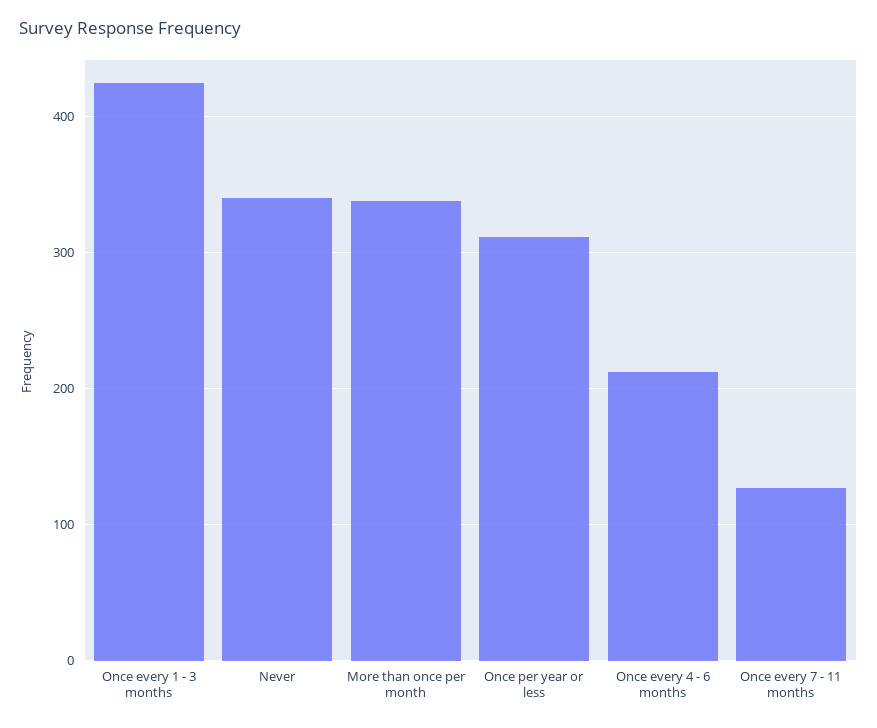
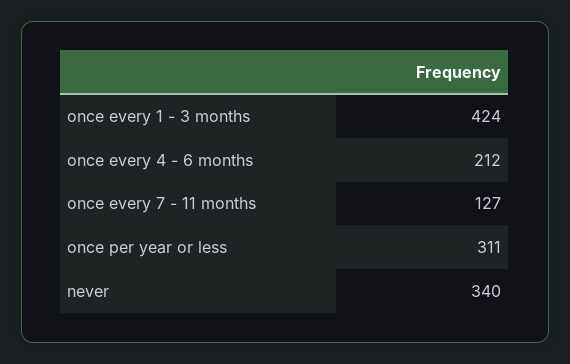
  {
    "Once every 1 - 3 months": 424,
    "Never": 340,
-   "More than once per month": 340,
    "Once per year or less": 311,
    "Once every 4 - 6 months": 212,
    "Once every 7 - 11 months": 127
  }

